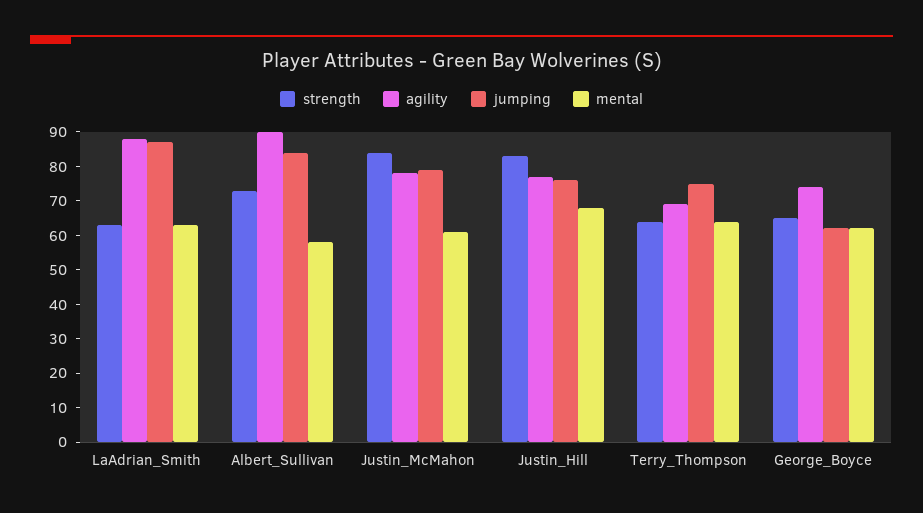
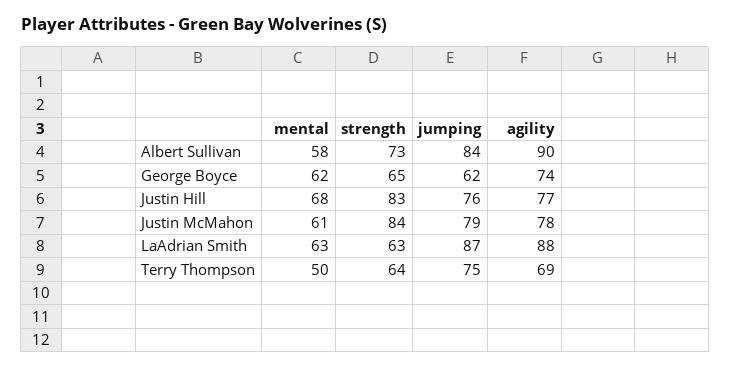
  {
    "strength": {
      "LaAdrian_Smith": 63,
      "Albert_Sullivan": 73,
      "Justin_McMahon": 84,
      "Justin_Hill": 83,
      "Terry_Thompson": 64,
      "George_Boyce": 65
    },
    "agility": {
      "LaAdrian_Smith": 88,
      "Albert_Sullivan": 90,
      "Justin_McMahon": 78,
      "Justin_Hill": 77,
      "Terry_Thompson": 69,
      "George_Boyce": 74
    },
    "jumping": {
      "LaAdrian_Smith": 87,
      "Albert_Sullivan": 84,
      "Justin_McMahon": 79,
      "Justin_Hill": 76,
      "Terry_Thompson": 75,
      "George_Boyce": 62
    },
    "mental": {
      "LaAdrian_Smith": 63,
      "Albert_Sullivan": 58,
      "Justin_McMahon": 61,
      "Justin_Hill": 68,
-     "Terry_Thompson": 65,
+     "Terry_Thompson": 50,
      "George_Boyce": 62
    }
  }

